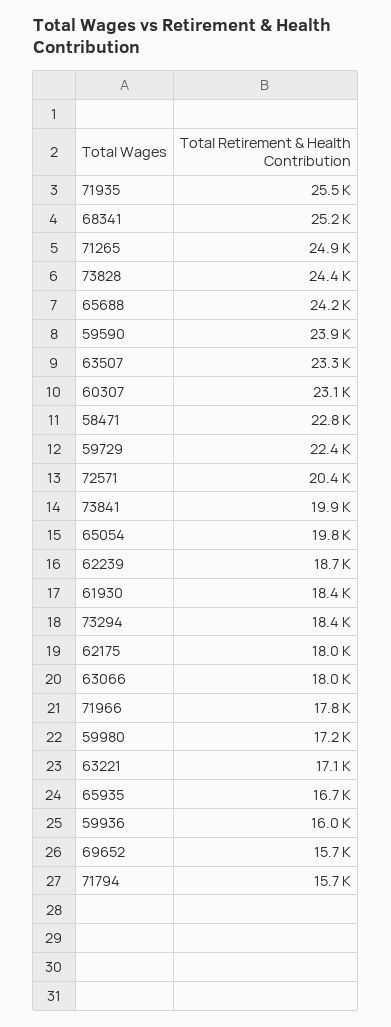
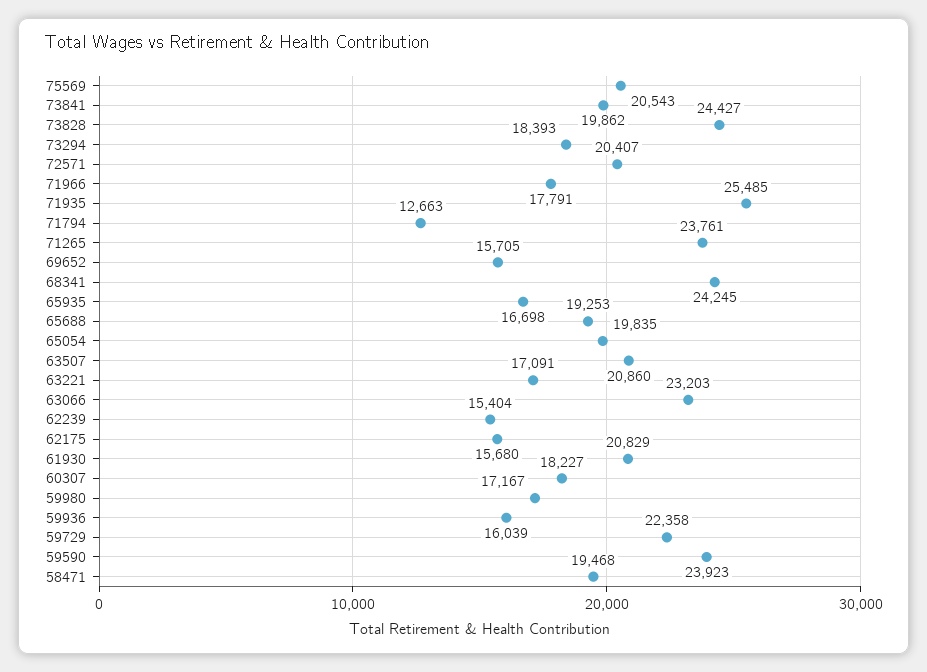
  {
    "71935": 25485,
-   "68341": 25200,
+   "68341": 24245,
-   "71265": 24900,
+   "71265": 23761,
    "73828": 24427,
-   "65688": 24200,
+   "65688": 19253,
    "59590": 23923,
-   "63507": 23300,
+   "63507": 20860,
-   "60307": 23100,
+   "60307": 18227,
-   "58471": 22800,
+   "58471": 19468,
    "59729": 22358,
    "72571": 20407,
    "73841": 19862,
    "65054": 19835,
-   "62239": 18700,
+   "62239": 15404,
-   "61930": 18400,
+   "61930": 20829,
    "73294": 18393,
-   "62175": 18000,
+   "62175": 15680,
-   "63066": 18000,
+   "63066": 23203,
    "71966": 17791,
    "59980": 17167,
    "63221": 17091,
    "65935": 16698,
    "59936": 16039,
    "69652": 15705,
-   "71794": 15700
+   "71794": 12663,
+   "75569": 20543
  }

